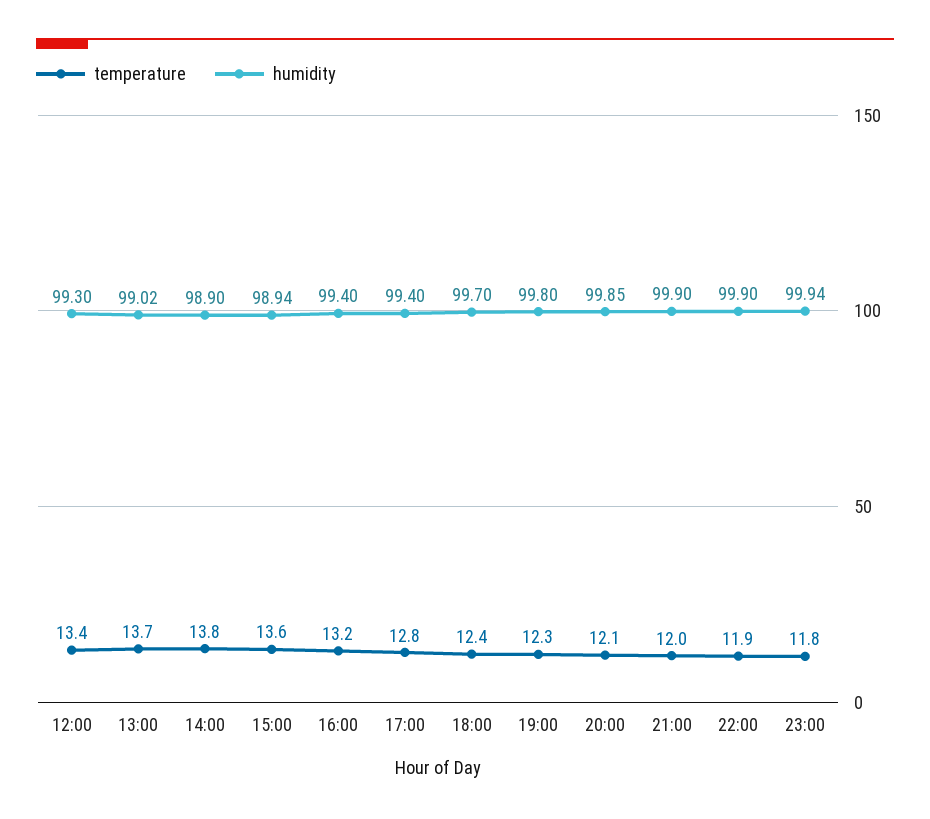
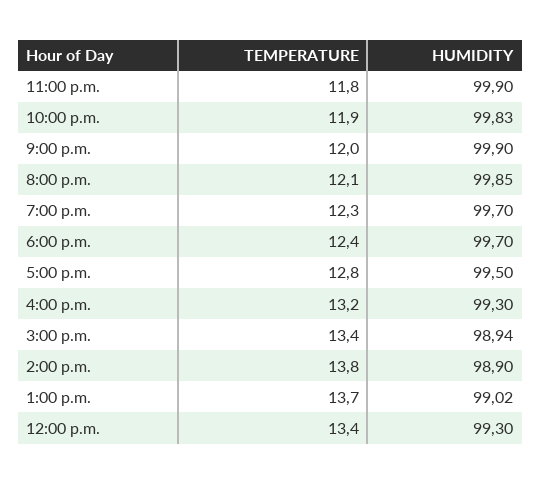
  {
    "temperature": {
      "12:00": 13.4,
      "13:00": 13.7,
      "14:00": 13.8,
-     "15:00": 13.6,
+     "15:00": 13.4,
      "16:00": 13.2,
      "17:00": 12.8,
      "18:00": 12.4,
      "19:00": 12.3,
      "20:00": 12.1,
      "21:00": 12,
      "22:00": 11.9,
      "23:00": 11.8
    },
    "humidity": {
      "12:00": 99.3,
      "13:00": 99.02,
      "14:00": 98.9,
      "15:00": 98.94,
-     "16:00": 99.4,
+     "16:00": 99.3,
-     "17:00": 99.4,
+     "17:00": 99.5,
      "18:00": 99.7,
-     "19:00": 99.8,
+     "19:00": 99.7,
      "20:00": 99.85,
      "21:00": 99.9,
-     "22:00": 99.9,
+     "22:00": 99.83,
-     "23:00": 99.94
+     "23:00": 99.9
    }
  }

